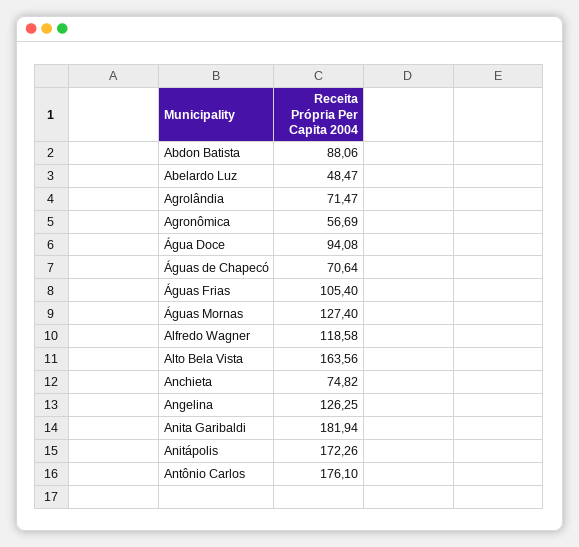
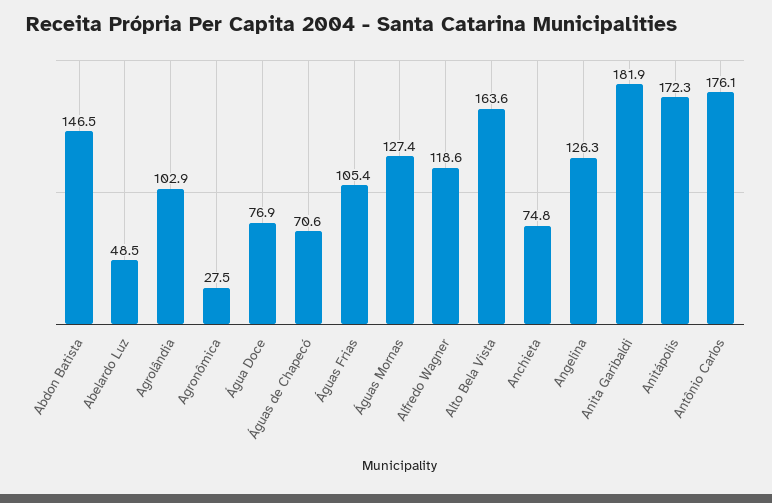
  {
-   "Abdon Batista": 88.06,
+   "Abdon Batista": 146.5,
    "Abelardo Luz": 48.47,
-   "Agrolândia": 71.47,
+   "Agrolândia": 102.9,
-   "Agronômica": 56.69,
+   "Agronômica": 27.5,
-   "Água Doce": 94.08,
+   "Água Doce": 76.9,
    "Águas de Chapecó": 70.64,
    "Águas Frias": 105.4,
    "Águas Mornas": 127.4,
    "Alfredo Wagner": 118.58,
    "Alto Bela Vista": 163.56,
    "Anchieta": 74.82,
    "Angelina": 126.25,
    "Anita Garibaldi": 181.94,
    "Anitápolis": 172.26,
    "Antônio Carlos": 176.1
  }

